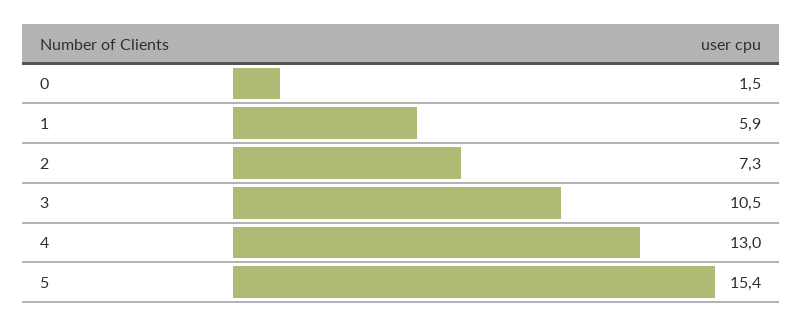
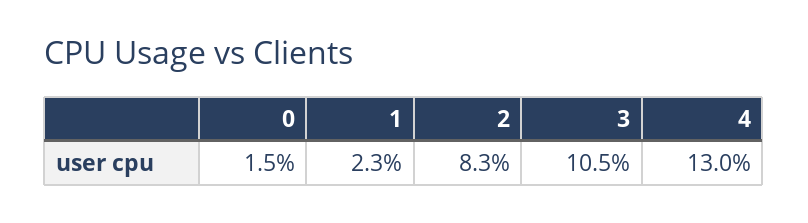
  {
    "0": 1.5,
-   "1": 5.9,
+   "1": 2.3,
-   "2": 7.3,
+   "2": 8.3,
    "3": 10.5,
-   "4": 13,
+   "4": 13
-   "5": 15.4
  }

